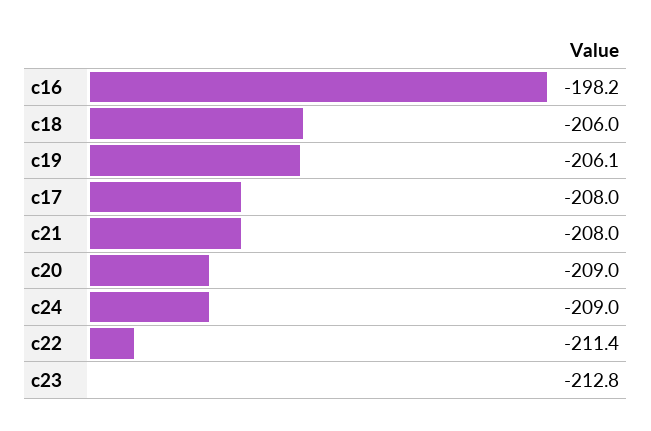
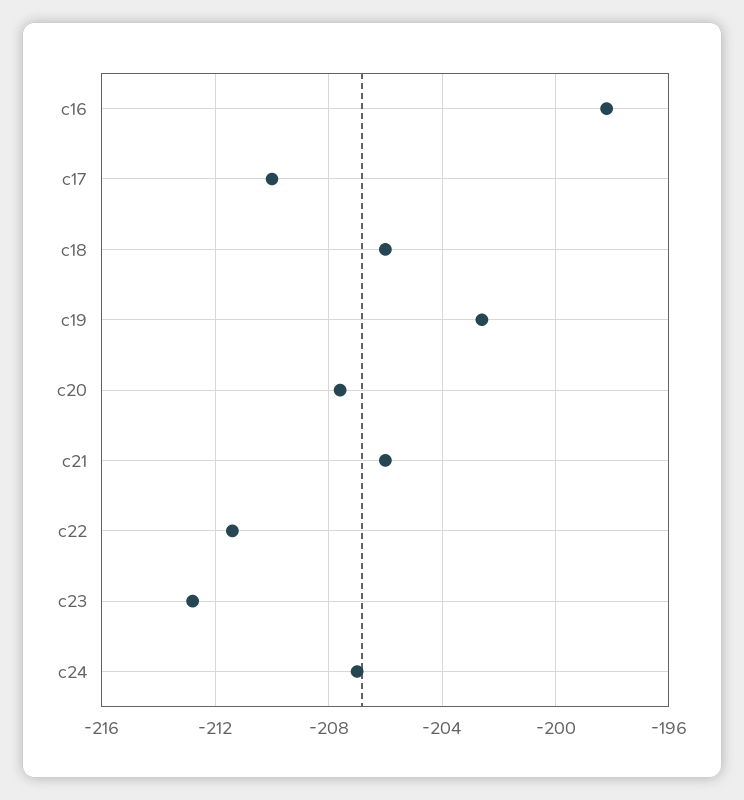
  {
    "c16": -198.2,
    "c18": -206,
-   "c19": -206.1,
+   "c19": -202.5,
-   "c17": -208,
+   "c17": -210,
-   "c21": -208,
+   "c21": -206,
-   "c20": -209,
+   "c20": -207.5,
-   "c24": -209,
+   "c24": -207,
    "c22": -211.4,
    "c23": -212.8
  }

